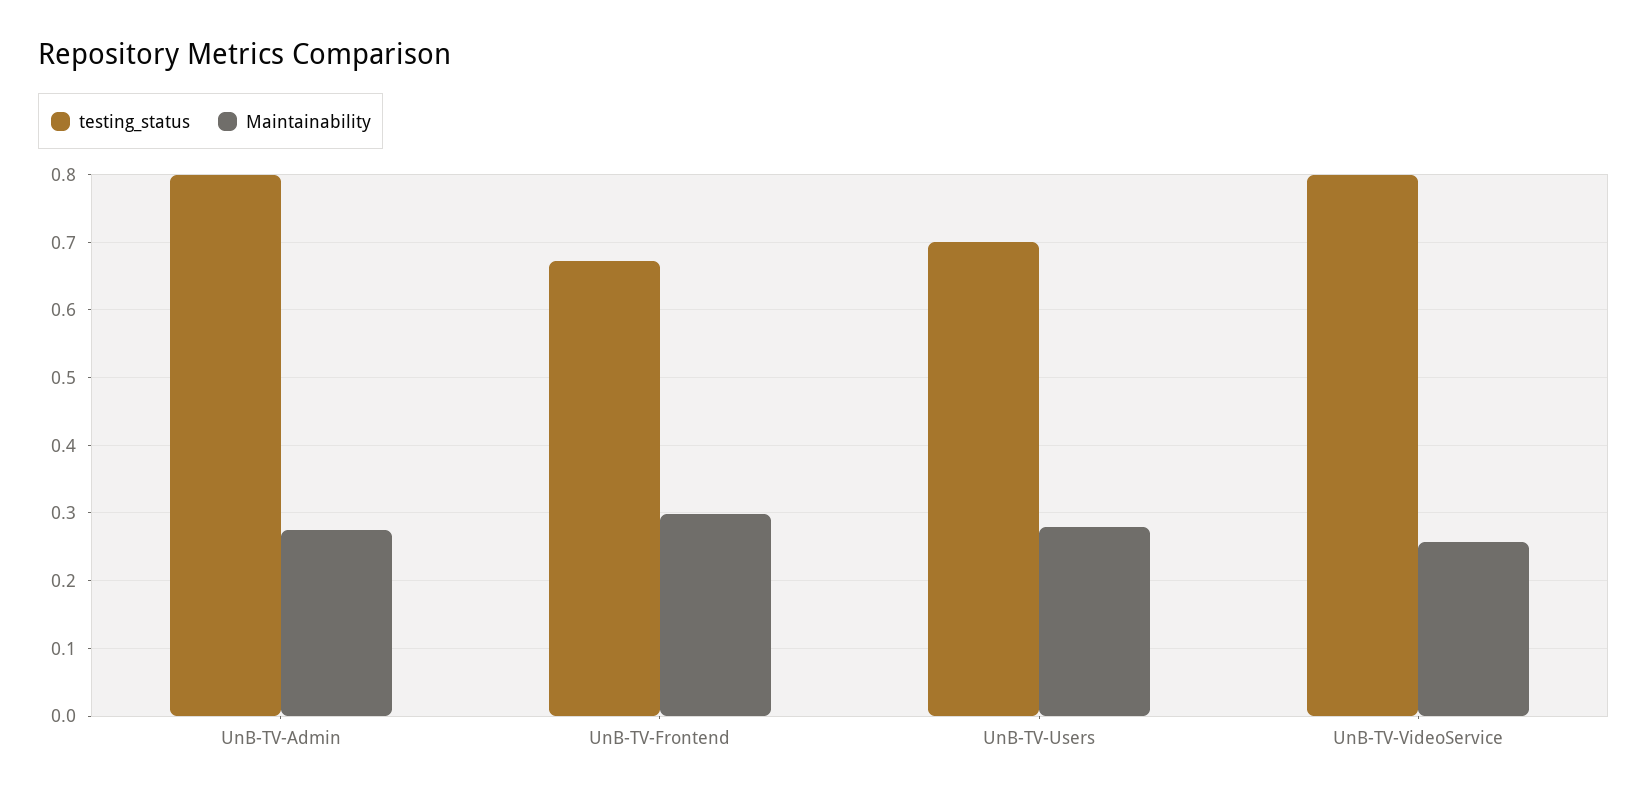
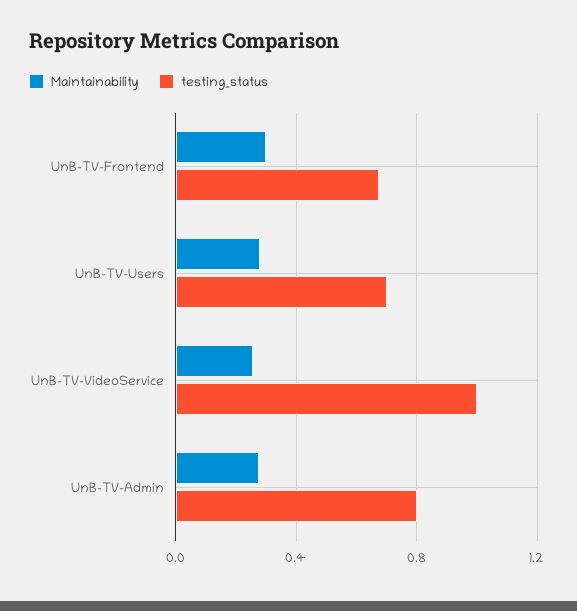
  {
    "testing_status": {
      "UnB-TV-Admin": 0.8,
      "UnB-TV-Frontend": 0.67,
      "UnB-TV-Users": 0.7,
-     "UnB-TV-VideoService": 0.8
+     "UnB-TV-VideoService": 1
    },
    "Maintainability": {
      "UnB-TV-Admin": 0.28,
      "UnB-TV-Frontend": 0.3,
      "UnB-TV-Users": 0.28,
      "UnB-TV-VideoService": 0.26
    }
  }

